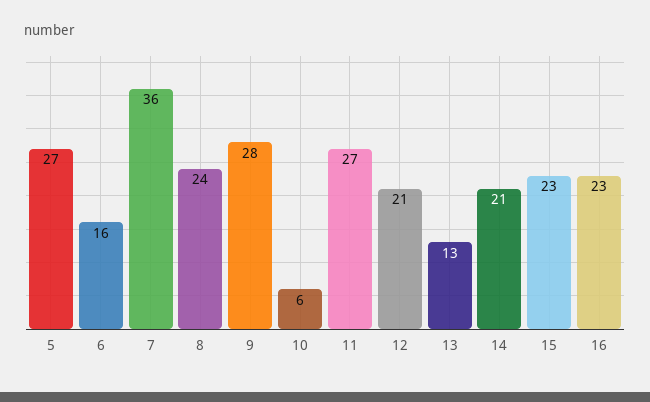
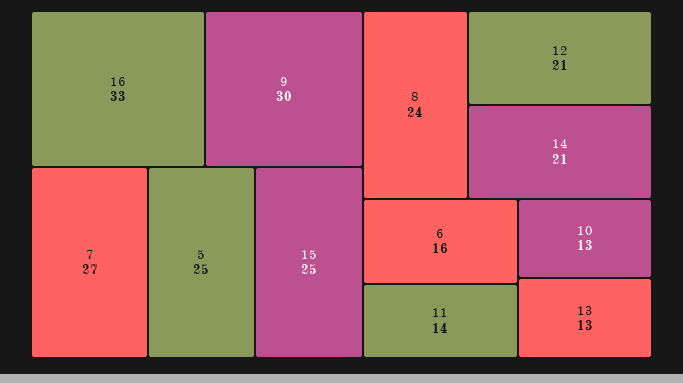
  {
-   "5": 27,
+   "5": 25,
    "6": 16,
-   "7": 36,
+   "7": 27,
    "8": 24,
-   "9": 28,
+   "9": 30,
-   "10": 6,
+   "10": 13,
-   "11": 27,
+   "11": 14,
    "12": 21,
    "13": 13,
    "14": 21,
-   "15": 23,
+   "15": 25,
-   "16": 23
+   "16": 33
  }

